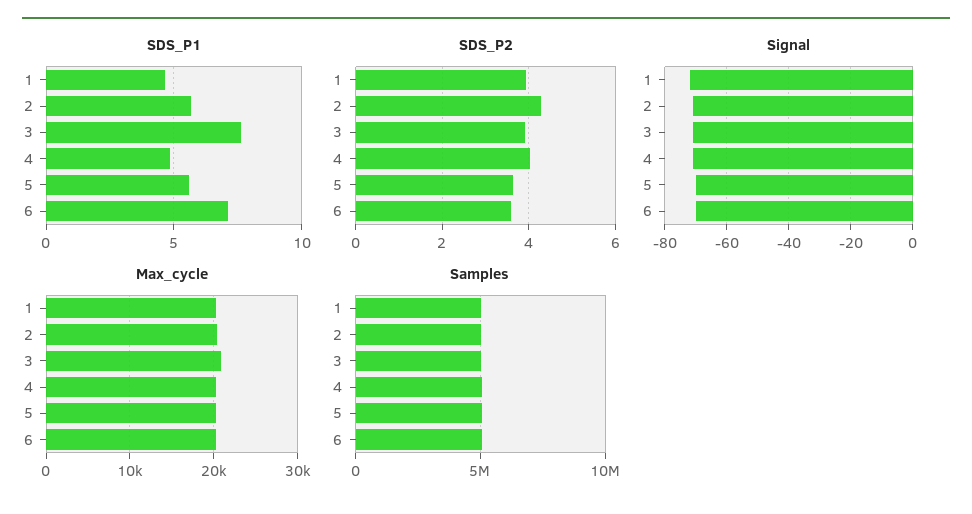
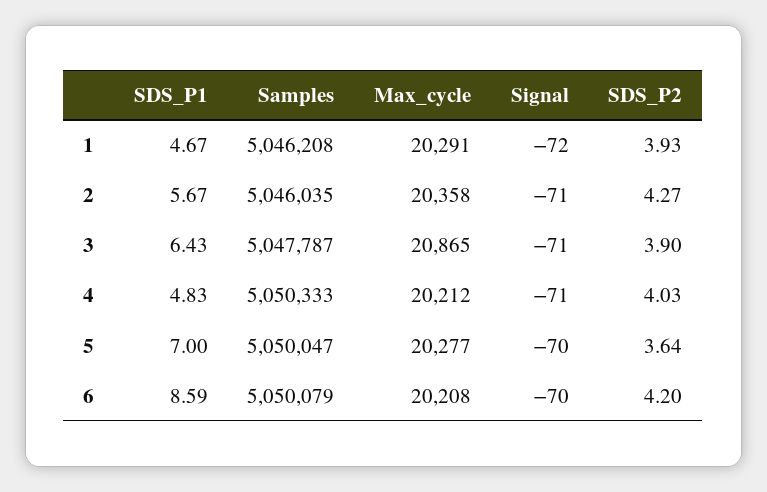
  {
    "SDS_P1": {
      "1": 4.67,
      "2": 5.67,
-     "3": 7.5,
+     "3": 6.43,
      "4": 4.83,
-     "5": 5.5,
+     "5": 7,
-     "6": 7
+     "6": 8.59
    },
    "SDS_P2": {
      "1": 3.93,
      "2": 4.27,
      "3": 3.9,
      "4": 4.03,
      "5": 3.64,
-     "6": 3.6
+     "6": 4.2
    },
    "Signal": {
      "1": -72,
      "2": -71,
      "3": -71,
      "4": -71,
      "5": -70,
      "6": -70
    },
    "Max_cycle": {
      "1": 20291,
      "2": 20358,
      "3": 20865,
      "4": 20212,
      "5": 20277,
      "6": 20208
    },
    "Samples": {
      "1": 5046208,
      "2": 5046035,
      "3": 5047787,
      "4": 5050333,
      "5": 5050047,
      "6": 5050079
    }
  }

